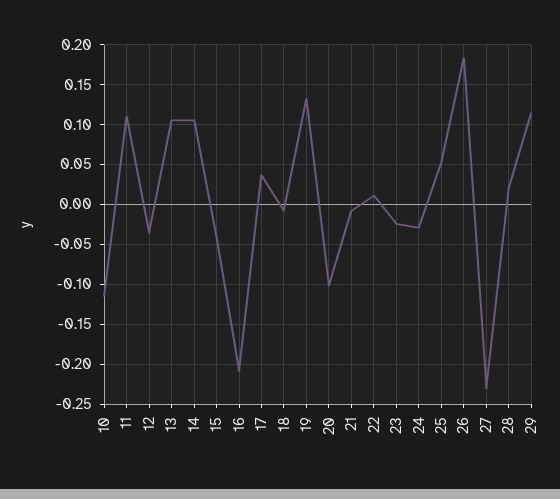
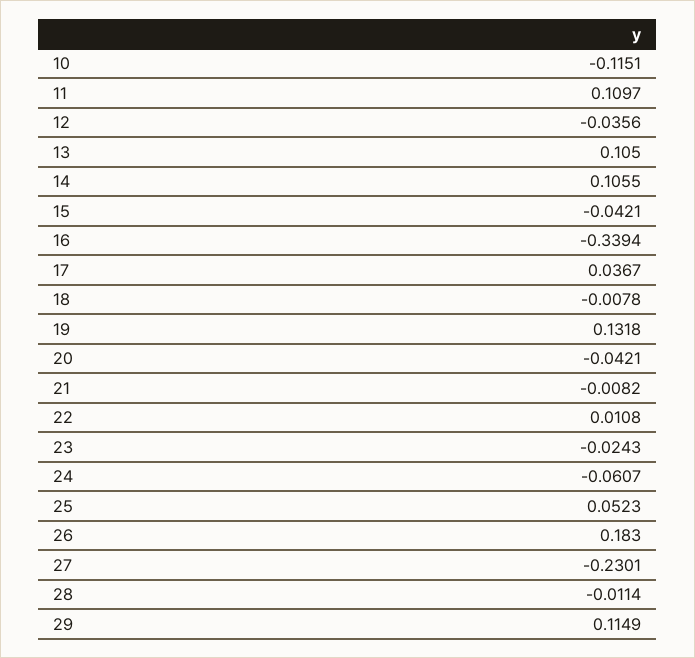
  {
    "10": -0.1151,
    "11": 0.1097,
    "12": -0.0356,
    "13": 0.105,
    "14": 0.1055,
    "15": -0.0421,
-   "16": -0.21,
+   "16": -0.3394,
    "17": 0.0367,
    "18": -0.0078,
    "19": 0.1318,
-   "20": -0.1,
+   "20": -0.0421,
    "21": -0.0082,
    "22": 0.0108,
    "23": -0.0243,
-   "24": -0.03,
+   "24": -0.0607,
    "25": 0.0523,
    "26": 0.183,
    "27": -0.2301,
-   "28": 0.02,
+   "28": -0.0114,
    "29": 0.1149
  }

